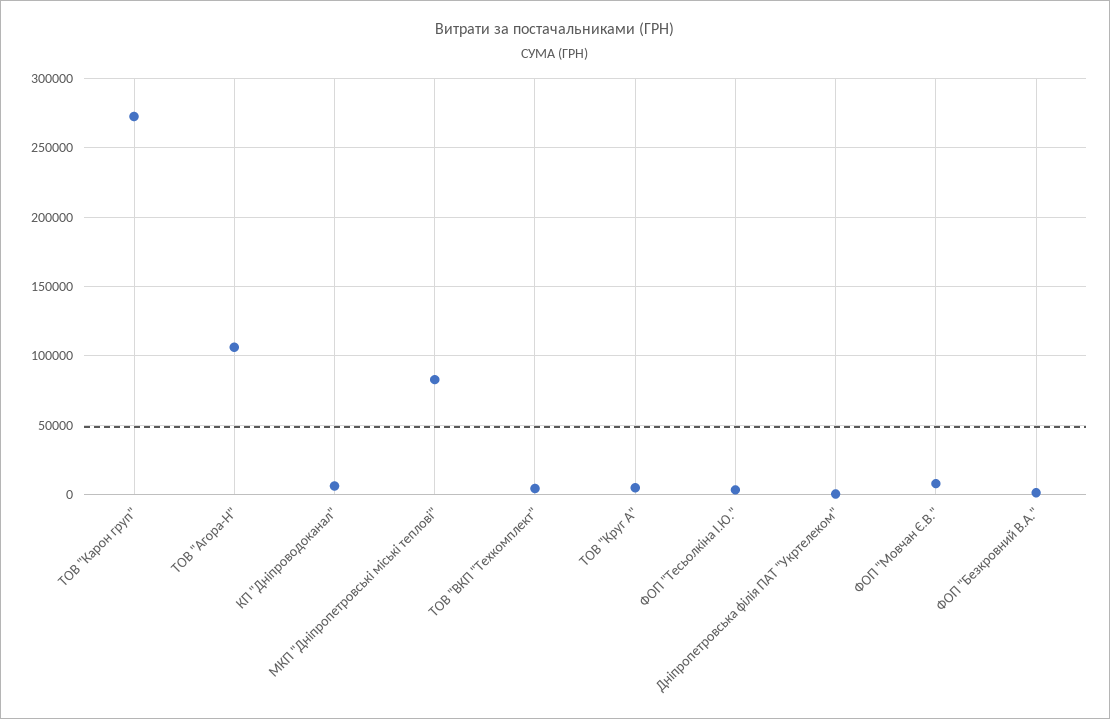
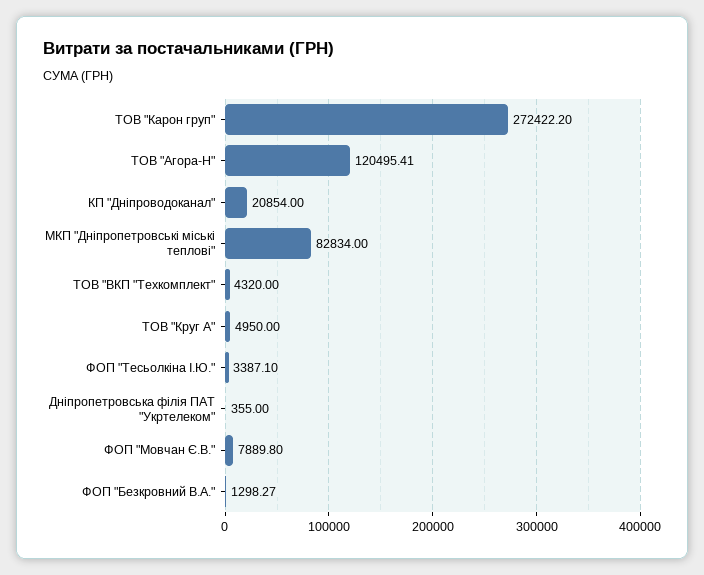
  {
    "ТОВ \"Карон груп\"": 272422.2,
-   "ТОВ \"Агора-Н\"": 105000,
+   "ТОВ \"Агора-Н\"": 120495.41,
-   "КП \"Дніпроводоканал\"": 5000,
+   "КП \"Дніпроводоканал\"": 20854,
    "МКП \"Дніпропетровські міські теплові\"": 82834,
    "ТОВ \"ВКП \"Техкомплект\"": 4320,
    "ТОВ \"Круг А\"": 4950,
    "ФОП \"Тесьолкіна І.Ю.\"": 3387.1,
    "Дніпропетровська філія ПАТ \"Укртелеком\"": 355,
    "ФОП \"Мовчан Є.В.\"": 7889.8,
    "ФОП \"Безкровний В.А.\"": 1298.27
  }

